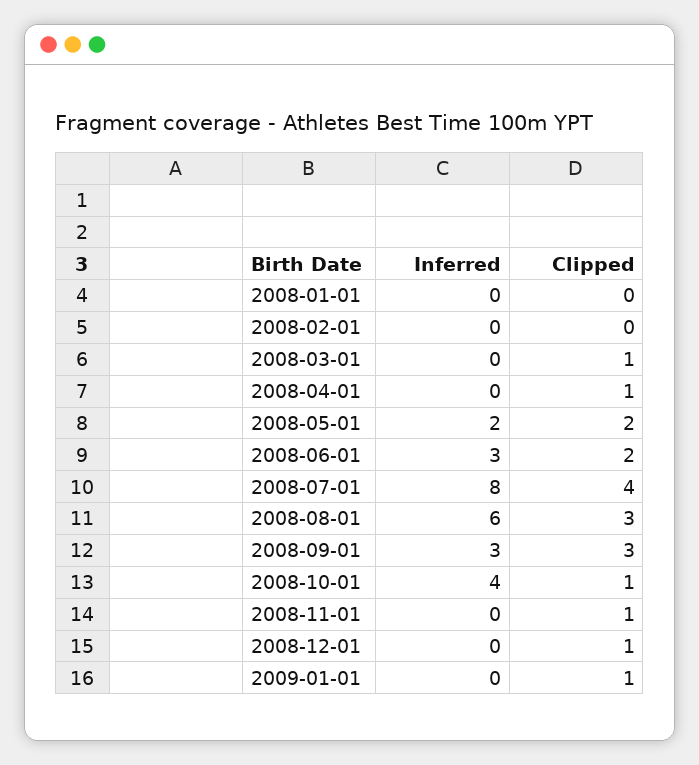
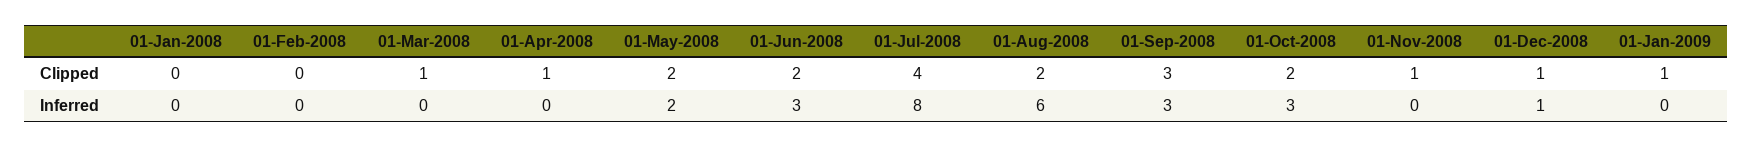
  {
    "Inferred": {
      "2008-01-01": 0,
      "2008-02-01": 0,
      "2008-03-01": 0,
      "2008-04-01": 0,
      "2008-05-01": 2,
      "2008-06-01": 3,
      "2008-07-01": 8,
      "2008-08-01": 6,
      "2008-09-01": 3,
-     "2008-10-01": 4,
+     "2008-10-01": 3,
      "2008-11-01": 0,
-     "2008-12-01": 0,
+     "2008-12-01": 1,
      "2009-01-01": 0
    },
    "Clipped": {
      "2008-01-01": 0,
      "2008-02-01": 0,
      "2008-03-01": 1,
      "2008-04-01": 1,
      "2008-05-01": 2,
      "2008-06-01": 2,
      "2008-07-01": 4,
-     "2008-08-01": 3,
+     "2008-08-01": 2,
      "2008-09-01": 3,
-     "2008-10-01": 1,
+     "2008-10-01": 2,
      "2008-11-01": 1,
      "2008-12-01": 1,
      "2009-01-01": 1
    }
  }

